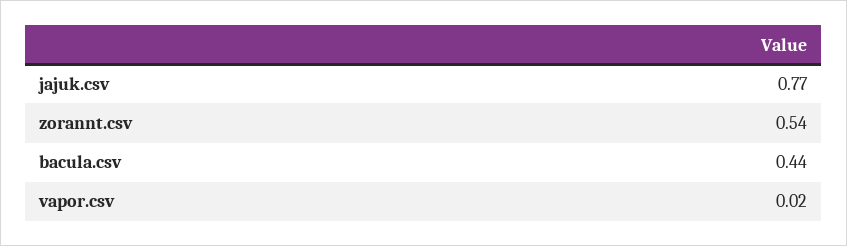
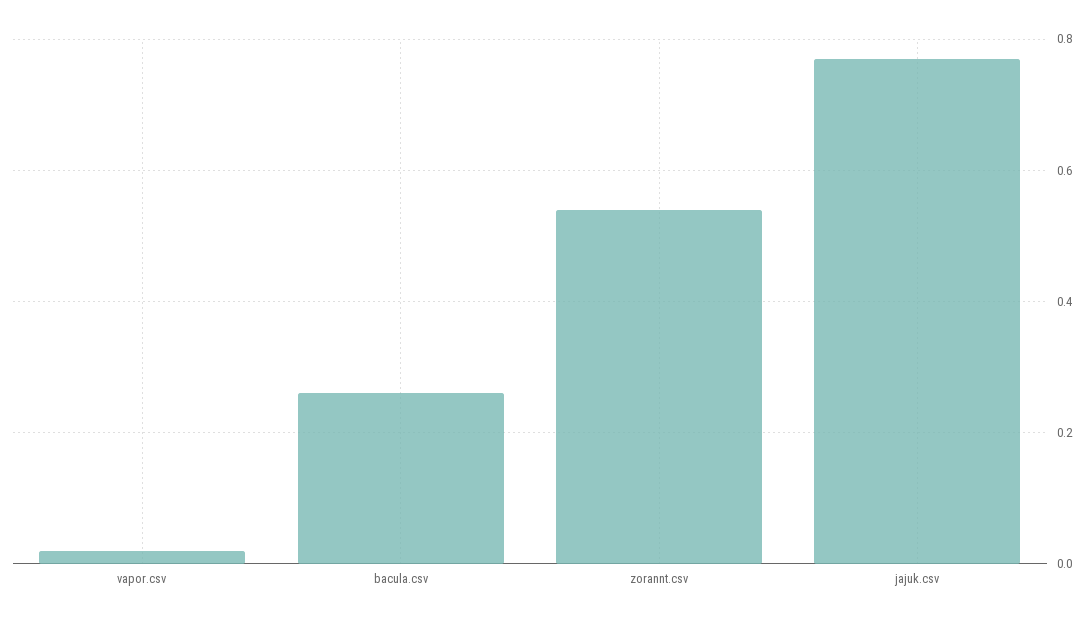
  {
    "jajuk.csv": 0.77,
    "zorannt.csv": 0.54,
-   "bacula.csv": 0.44,
+   "bacula.csv": 0.25,
    "vapor.csv": 0.02
  }

